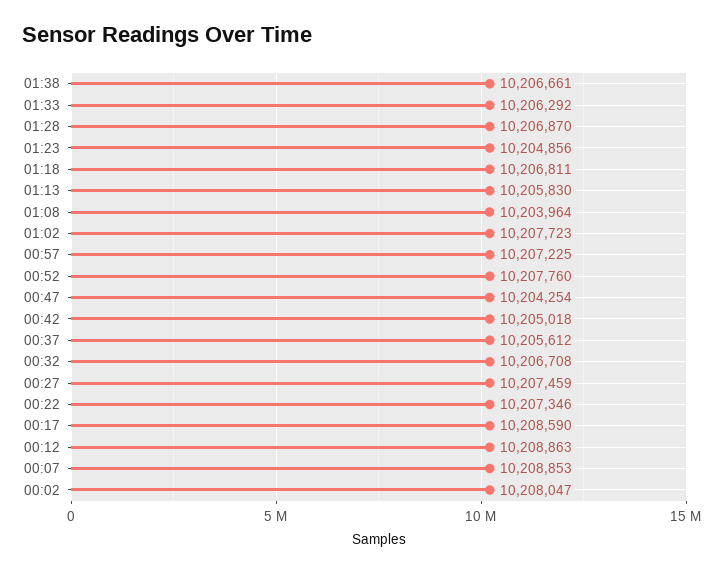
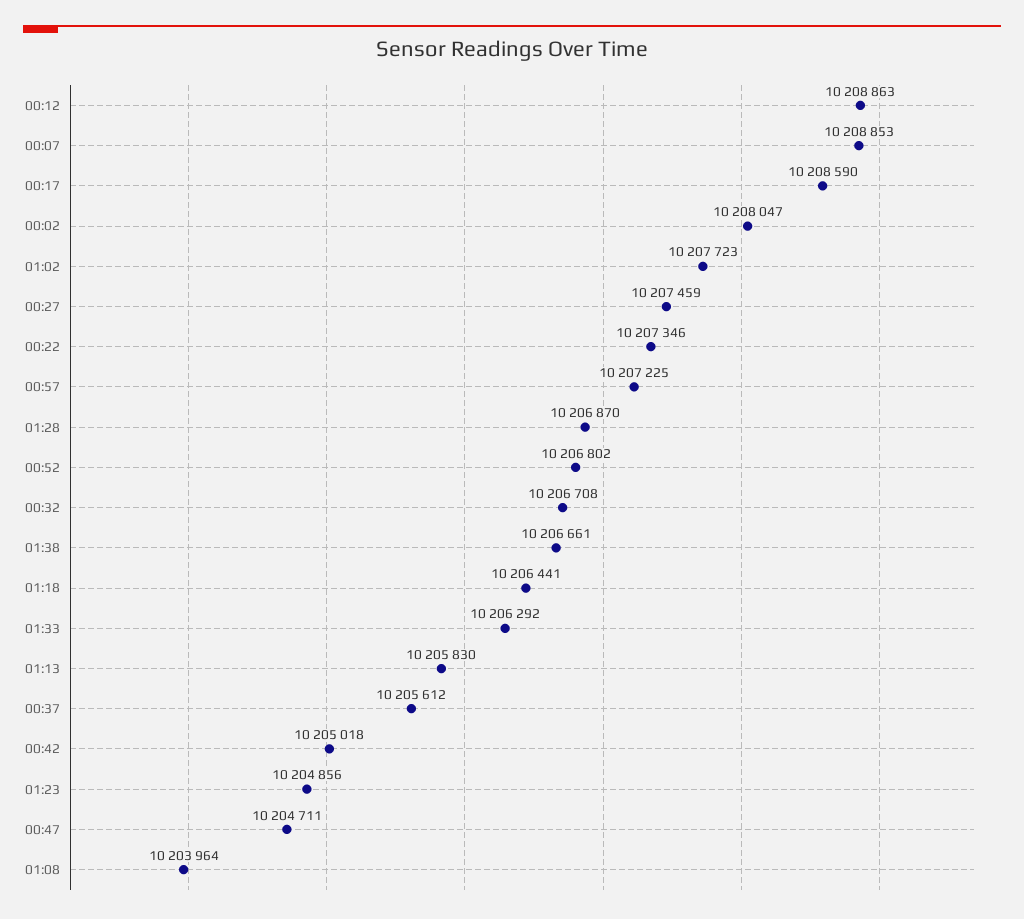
  {
    "01:38": 10206661,
    "01:33": 10206292,
    "01:28": 10206870,
    "01:23": 10204856,
-   "01:18": 10206811,
+   "01:18": 10206441,
    "01:13": 10205830,
    "01:08": 10203964,
    "01:02": 10207723,
    "00:57": 10207225,
-   "00:52": 10207760,
+   "00:52": 10206802,
-   "00:47": 10204254,
+   "00:47": 10204711,
    "00:42": 10205018,
    "00:37": 10205612,
    "00:32": 10206708,
    "00:27": 10207459,
    "00:22": 10207346,
    "00:17": 10208590,
    "00:12": 10208863,
    "00:07": 10208853,
    "00:02": 10208047
  }

